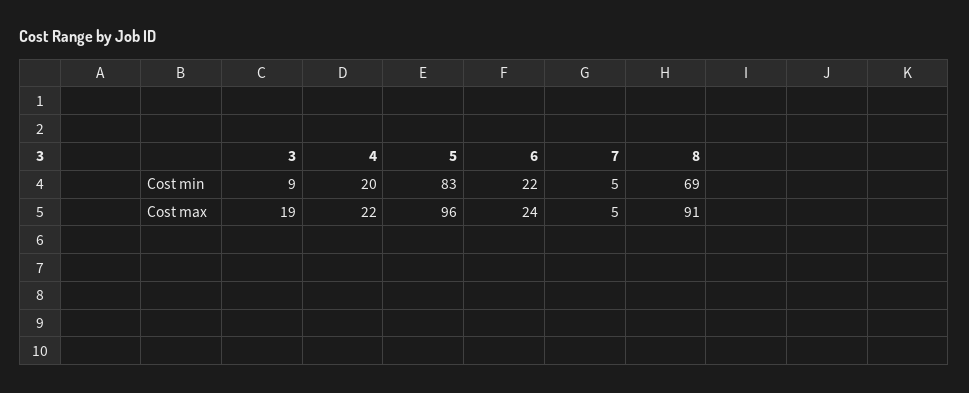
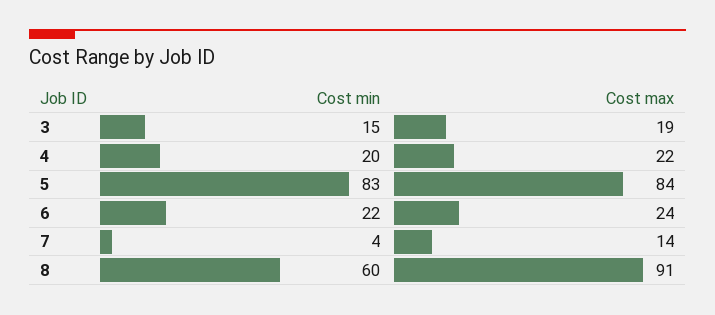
  {
    "3": {
-     "Cost min": 9,
+     "Cost min": 15,
      "Cost max": 19
    },
    "4": {
      "Cost min": 20,
      "Cost max": 22
    },
    "5": {
      "Cost min": 83,
-     "Cost max": 96
+     "Cost max": 84
    },
    "6": {
      "Cost min": 22,
      "Cost max": 24
    },
    "7": {
-     "Cost min": 5,
+     "Cost min": 4,
-     "Cost max": 5
+     "Cost max": 14
    },
    "8": {
-     "Cost min": 69,
+     "Cost min": 60,
      "Cost max": 91
    }
  }

